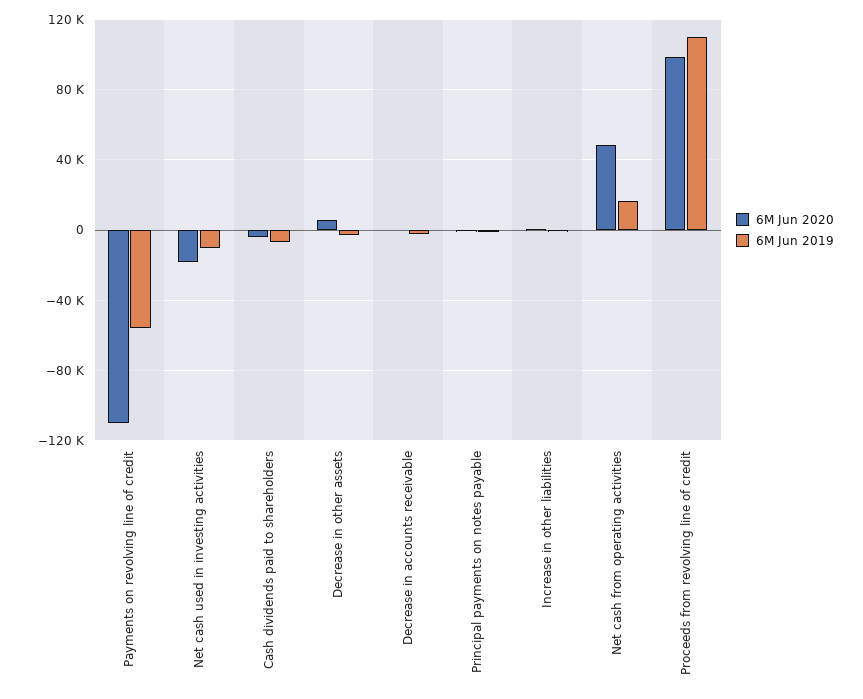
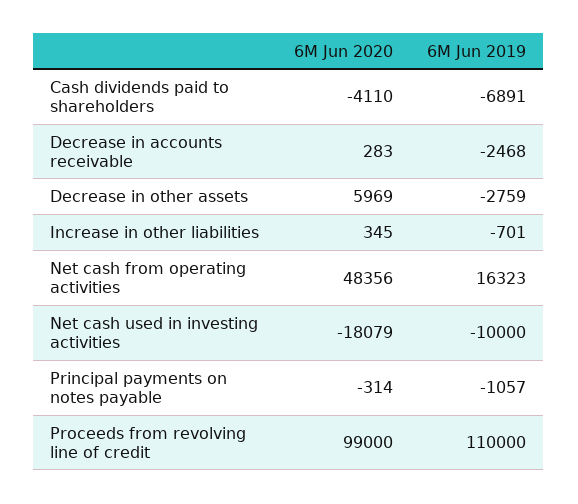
  {
    "6M Jun 2020": {
-     "Payments on revolving line of credit": -110000,
      "Net cash used in investing activities": -18079,
      "Cash dividends paid to shareholders": -4110,
      "Decrease in other assets": 5969,
      "Decrease in accounts receivable": 283,
      "Principal payments on notes payable": -314,
      "Increase in other liabilities": 345,
      "Net cash from operating activities": 48356,
      "Proceeds from revolving line of credit": 99000
    },
    "6M Jun 2019": {
-     "Payments on revolving line of credit": -55000,
      "Net cash used in investing activities": -10000,
      "Cash dividends paid to shareholders": -6891,
      "Decrease in other assets": -2759,
      "Decrease in accounts receivable": -2468,
      "Principal payments on notes payable": -1057,
      "Increase in other liabilities": -701,
      "Net cash from operating activities": 16323,
      "Proceeds from revolving line of credit": 110000
    }
  }

